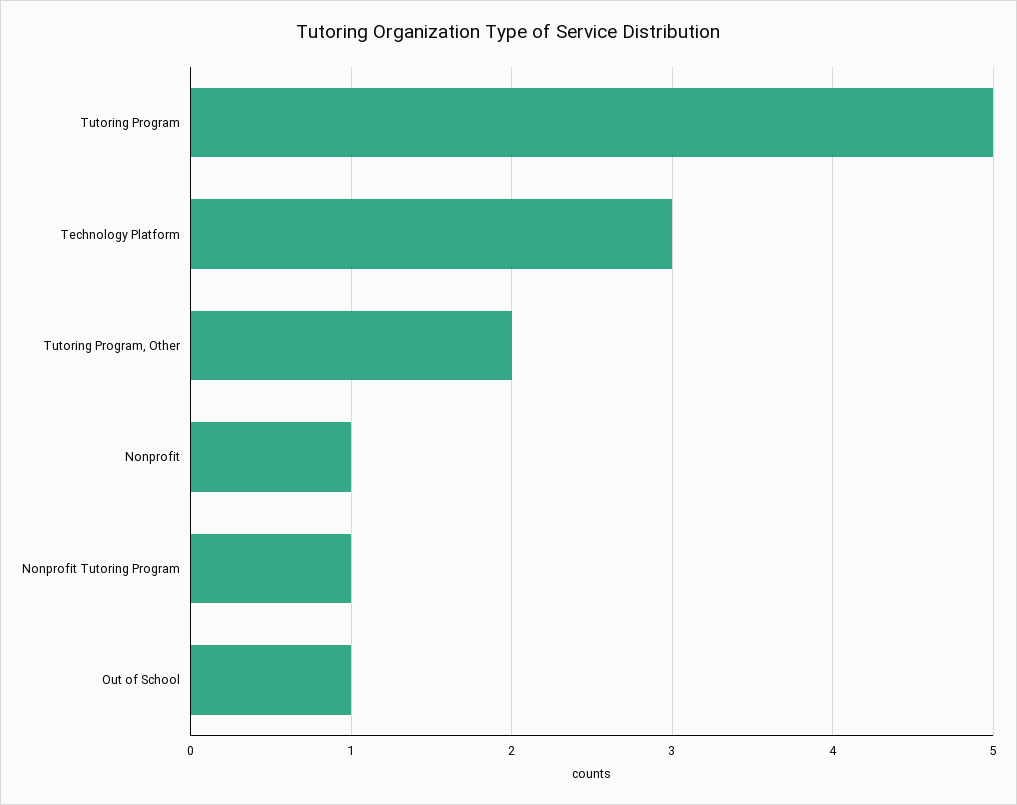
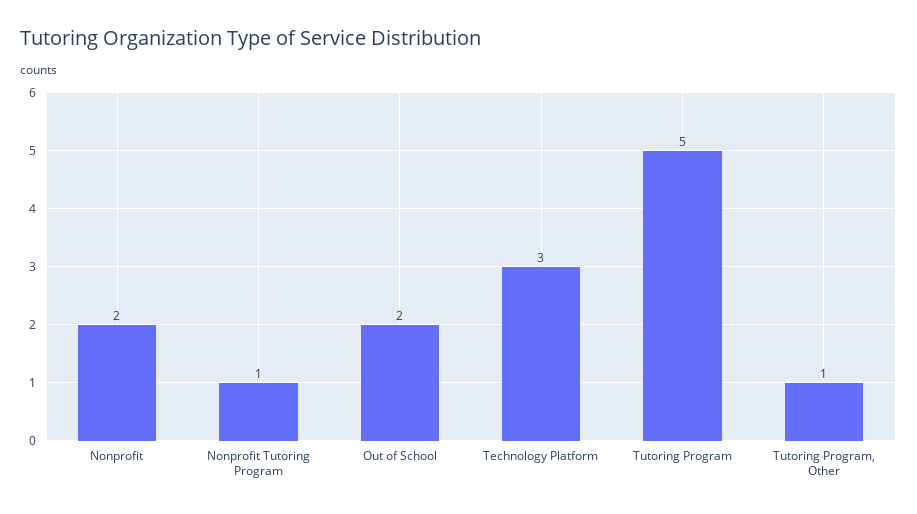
  {
    "Tutoring Program": 5,
    "Technology Platform": 3,
-   "Tutoring Program, Other": 2,
+   "Tutoring Program, Other": 1,
-   "Nonprofit": 1,
+   "Nonprofit": 2,
    "Nonprofit Tutoring Program": 1,
-   "Out of School": 1
+   "Out of School": 2
  }

